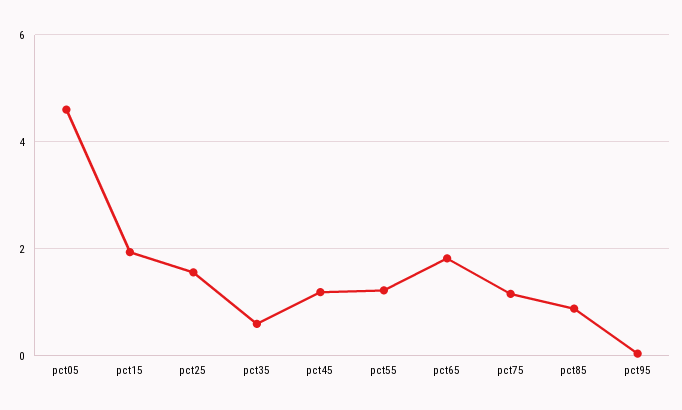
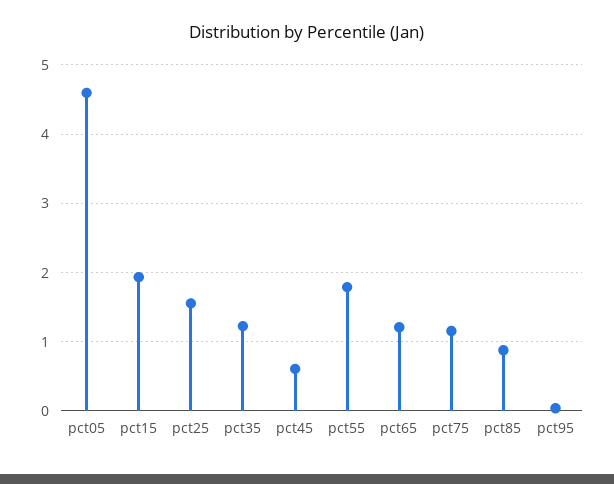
  {
    "pct05": 4.6,
    "pct15": 1.9,
    "pct25": 1.6,
-   "pct35": 0.6,
+   "pct35": 1.2,
-   "pct45": 1.2,
+   "pct45": 0.6,
-   "pct55": 1.2,
+   "pct55": 1.8,
-   "pct65": 1.8,
+   "pct65": 1.2,
    "pct75": 1.2,
    "pct85": 0.9,
    "pct95": 0
  }

